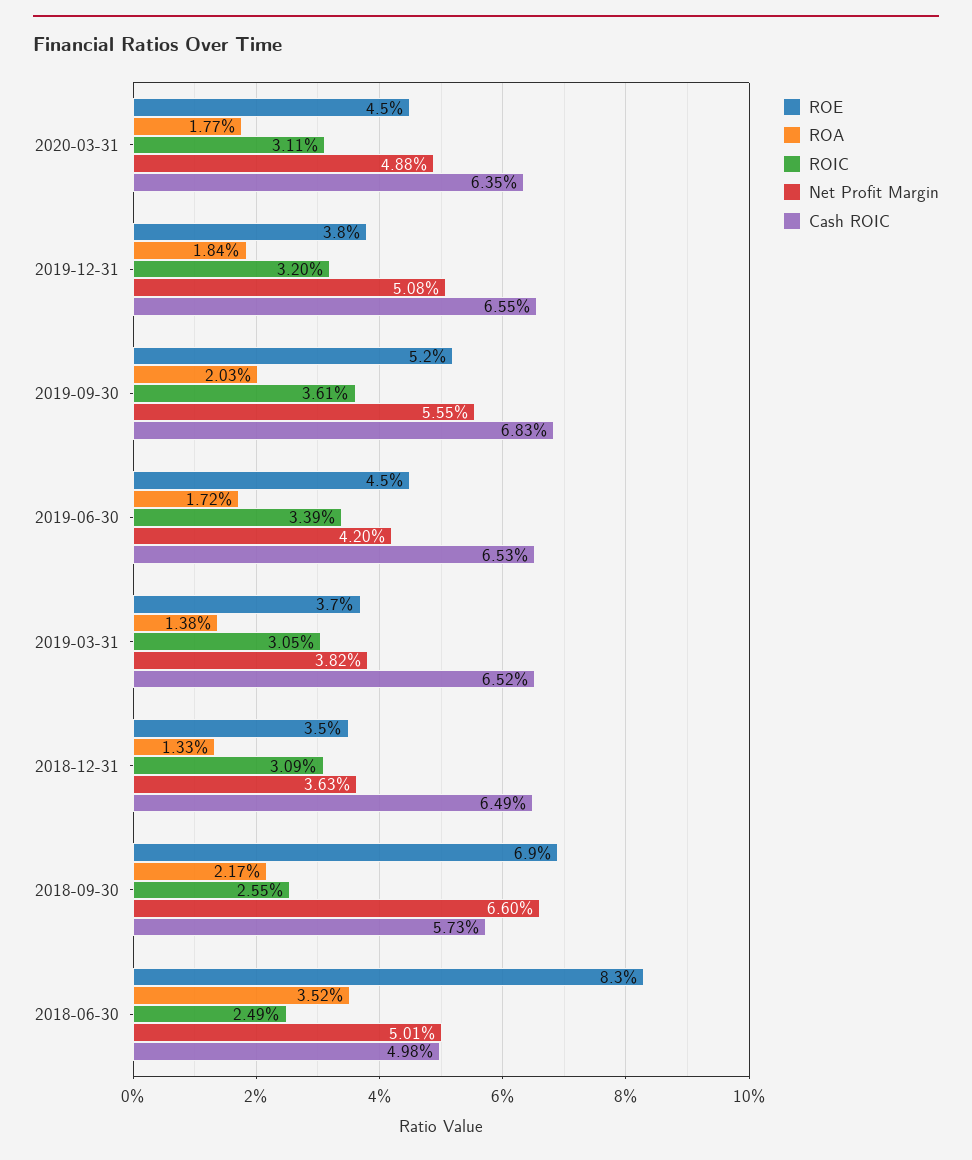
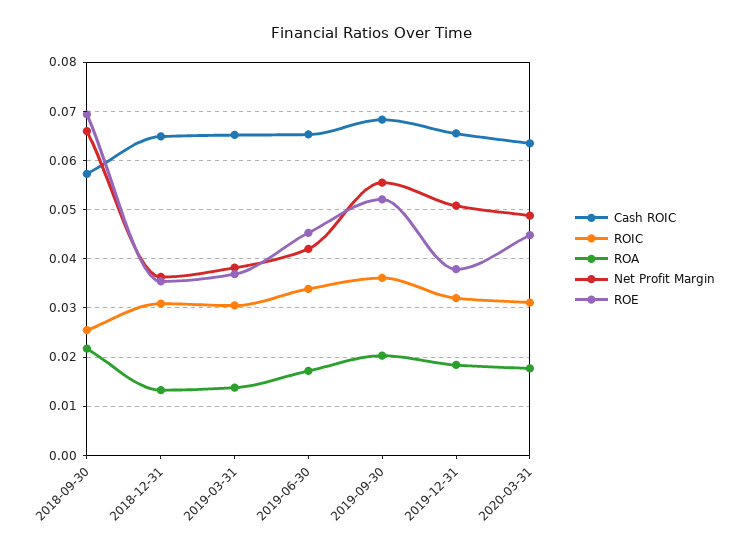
  {
    "ROE": {
      "2020-03-31": 0.045,
      "2019-12-31": 0.038,
      "2019-09-30": 0.052,
      "2019-06-30": 0.045,
      "2019-03-31": 0.037,
      "2018-12-31": 0.035,
-     "2018-09-30": 0.069,
+     "2018-09-30": 0.069
-     "2018-06-30": 0.083
    },
    "ROA": {
      "2020-03-31": 0.0177,
      "2019-12-31": 0.0184,
      "2019-09-30": 0.0203,
      "2019-06-30": 0.0172,
      "2019-03-31": 0.0138,
      "2018-12-31": 0.0133,
-     "2018-09-30": 0.0217,
+     "2018-09-30": 0.0217
-     "2018-06-30": 0.0352
    },
    "ROIC": {
      "2020-03-31": 0.0311,
      "2019-12-31": 0.032,
      "2019-09-30": 0.0361,
      "2019-06-30": 0.0339,
      "2019-03-31": 0.0305,
      "2018-12-31": 0.0309,
-     "2018-09-30": 0.0255,
+     "2018-09-30": 0.0255
-     "2018-06-30": 0.0249
    },
    "Net Profit Margin": {
      "2020-03-31": 0.0488,
      "2019-12-31": 0.0508,
      "2019-09-30": 0.0555,
      "2019-06-30": 0.042,
      "2019-03-31": 0.0382,
      "2018-12-31": 0.0363,
-     "2018-09-30": 0.066,
+     "2018-09-30": 0.066
-     "2018-06-30": 0.0501
    },
    "Cash ROIC": {
      "2020-03-31": 0.0635,
      "2019-12-31": 0.0655,
      "2019-09-30": 0.0683,
      "2019-06-30": 0.0653,
      "2019-03-31": 0.0652,
      "2018-12-31": 0.0649,
-     "2018-09-30": 0.0573,
+     "2018-09-30": 0.0573
-     "2018-06-30": 0.0498
    }
  }

